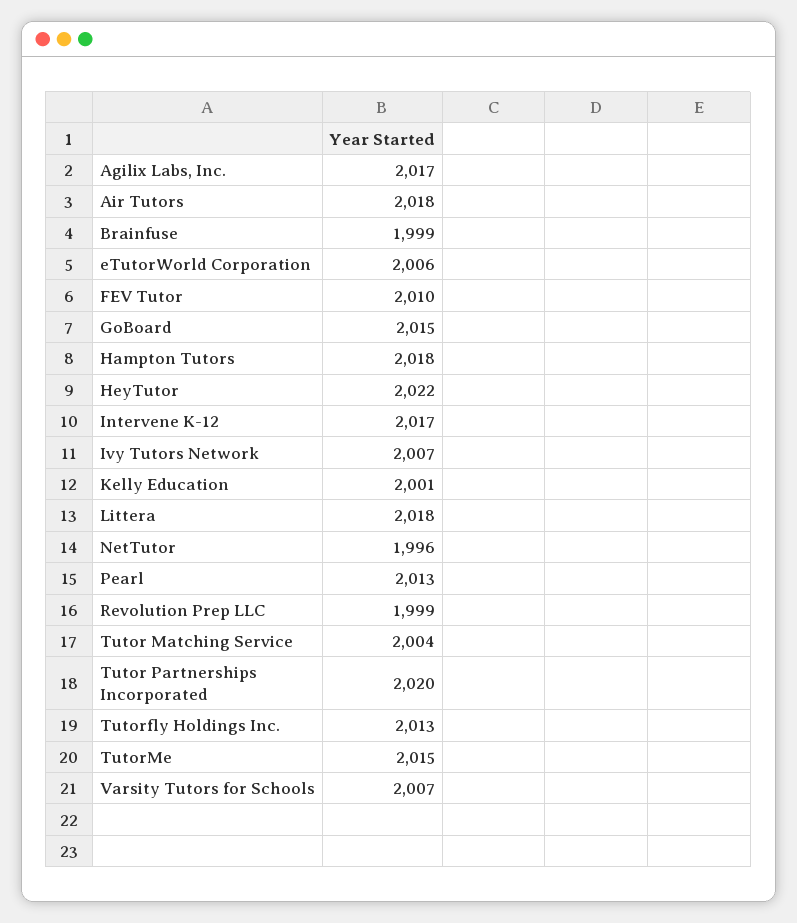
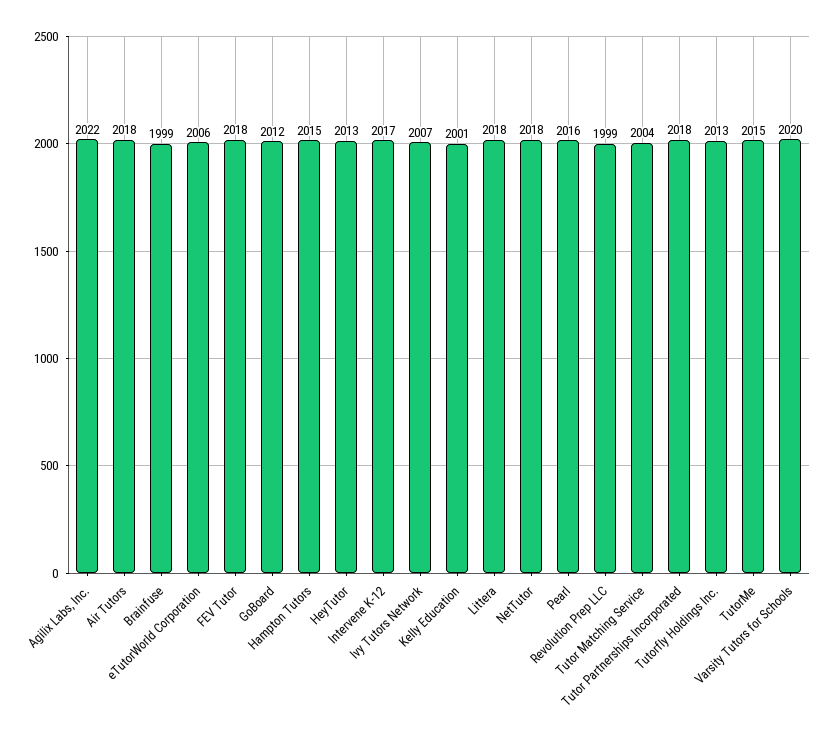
  {
-   "Agilix Labs, Inc.": 2017,
+   "Agilix Labs, Inc.": 2022,
    "Air Tutors": 2018,
    "Brainfuse": 1999,
    "eTutorWorld Corporation": 2006,
-   "FEV Tutor": 2010,
+   "FEV Tutor": 2018,
-   "GoBoard": 2015,
+   "GoBoard": 2012,
-   "Hampton Tutors": 2018,
+   "Hampton Tutors": 2015,
-   "HeyTutor": 2022,
+   "HeyTutor": 2013,
    "Intervene K-12": 2017,
    "Ivy Tutors Network": 2007,
    "Kelly Education": 2001,
    "Littera": 2018,
-   "NetTutor": 1996,
+   "NetTutor": 2018,
-   "Pearl": 2013,
+   "Pearl": 2016,
    "Revolution Prep LLC": 1999,
    "Tutor Matching Service": 2004,
-   "Tutor Partnerships Incorporated": 2020,
+   "Tutor Partnerships Incorporated": 2018,
    "Tutorfly Holdings Inc.": 2013,
    "TutorMe": 2015,
-   "Varsity Tutors for Schools": 2007
+   "Varsity Tutors for Schools": 2020
  }

